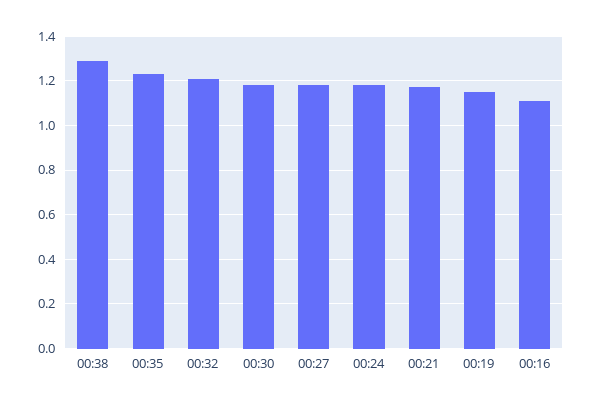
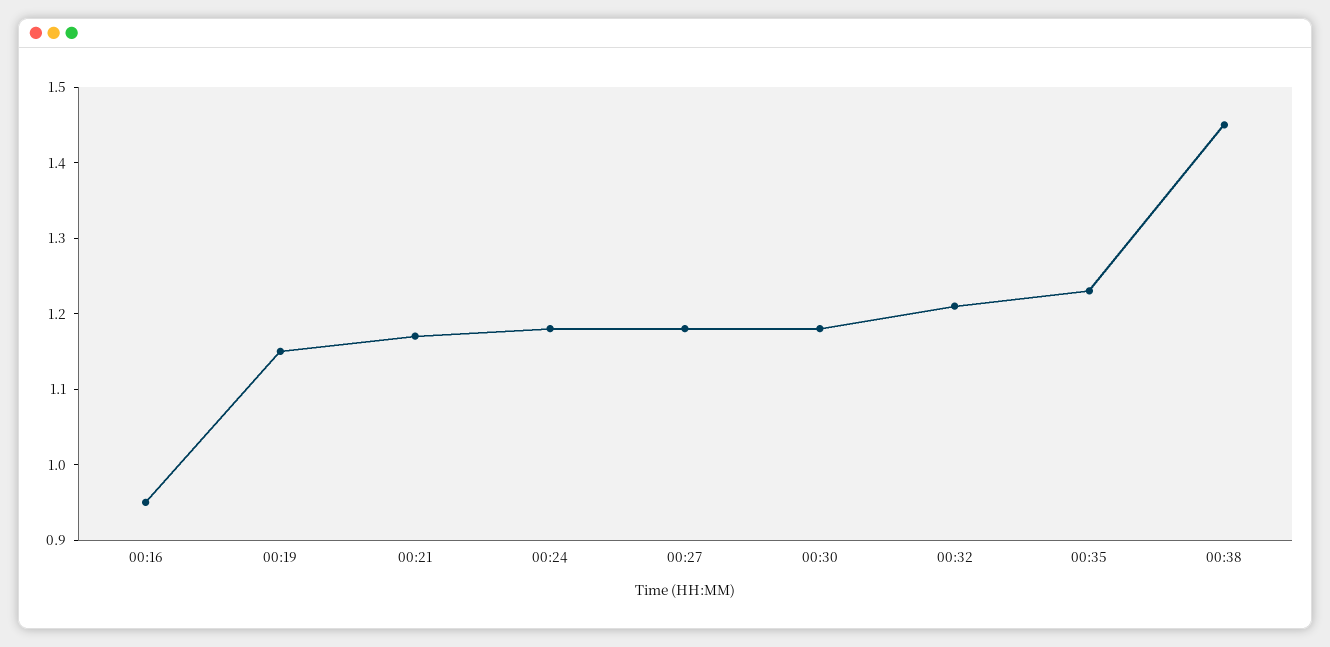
  {
-   "00:38": 1.3,
+   "00:38": 1.45,
    "00:35": 1.25,
    "00:32": 1.2,
    "00:30": 1.2,
    "00:27": 1.2,
    "00:24": 1.2,
    "00:21": 1.15,
    "00:19": 1.15,
-   "00:16": 1.1
+   "00:16": 0.95
  }

